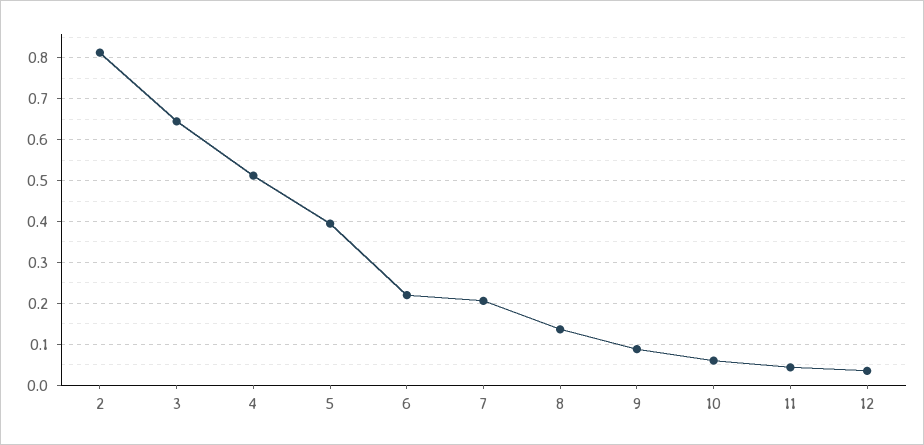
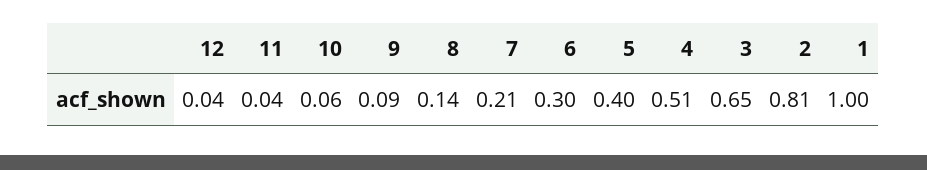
  {
    "2": 0.81,
    "3": 0.65,
    "4": 0.51,
    "5": 0.4,
-   "6": 0.22,
+   "6": 0.3,
    "7": 0.21,
    "8": 0.14,
    "9": 0.09,
    "10": 0.06,
    "11": 0.04,
-   "12": 0.04
+   "12": 0.04,
+   "1": 1
  }

